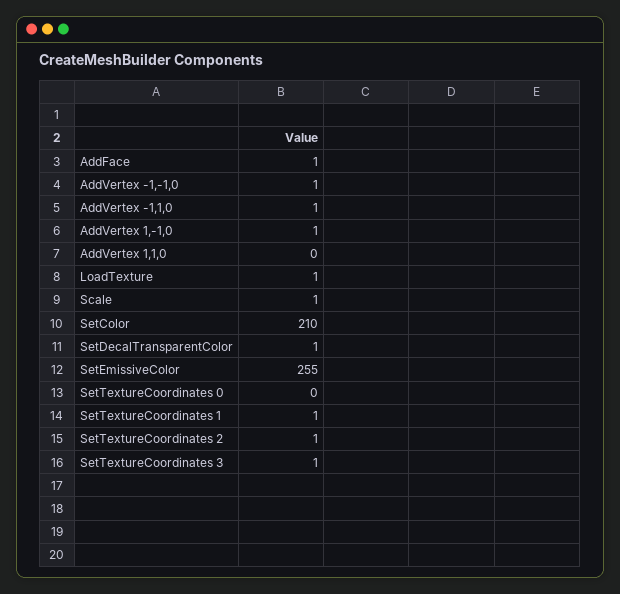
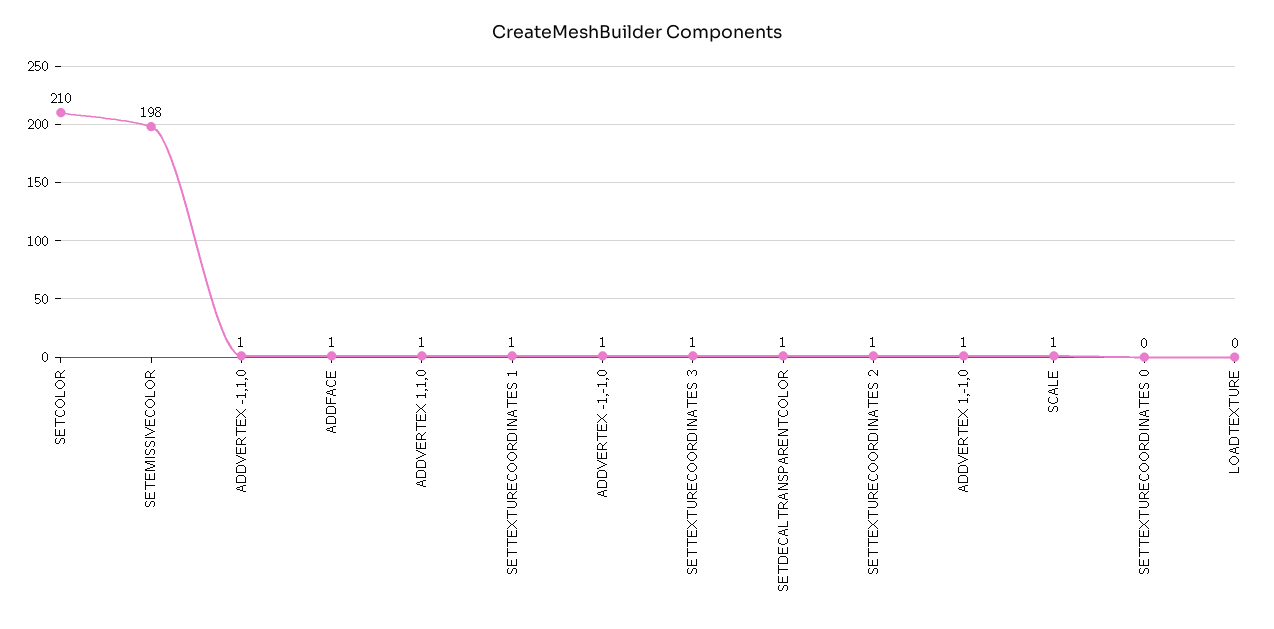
  {
    "AddFace": 1,
    "AddVertex -1,-1,0": 1,
    "AddVertex -1,1,0": 1,
    "AddVertex 1,-1,0": 1,
-   "AddVertex 1,1,0": 0,
+   "AddVertex 1,1,0": 1,
-   "LoadTexture": 1,
+   "LoadTexture": 0,
    "Scale": 1,
    "SetColor": 210,
    "SetDecalTransparentColor": 1,
-   "SetEmissiveColor": 255,
+   "SetEmissiveColor": 198,
    "SetTextureCoordinates 0": 0,
    "SetTextureCoordinates 1": 1,
    "SetTextureCoordinates 2": 1,
    "SetTextureCoordinates 3": 1
  }

